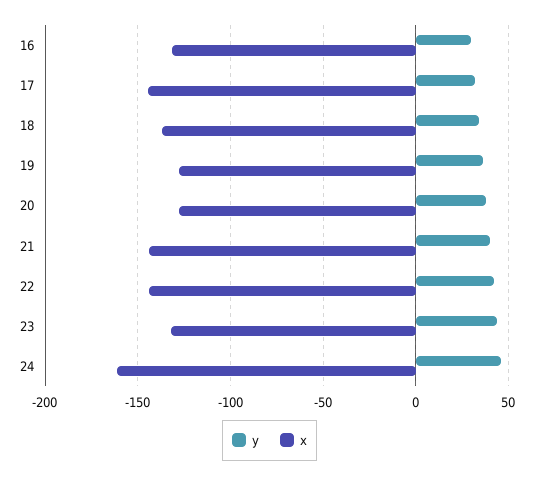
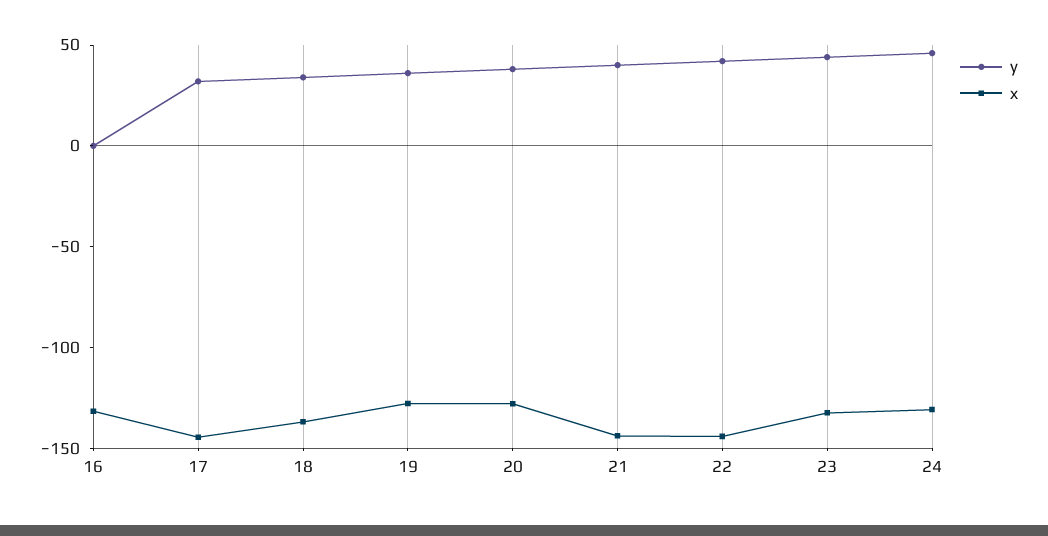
  {
    "y": {
-     "16": 30,
+     "16": 0,
      "17": 30,
      "18": 35,
      "19": 35,
      "20": 40,
      "21": 40,
      "22": 40,
      "23": 45,
      "24": 45
    },
    "x": {
      "16": -130,
      "17": -145,
      "18": -135,
      "19": -130,
      "20": -130,
      "21": -145,
      "22": -145,
      "23": -130,
-     "24": -160
+     "24": -130
    }
  }

